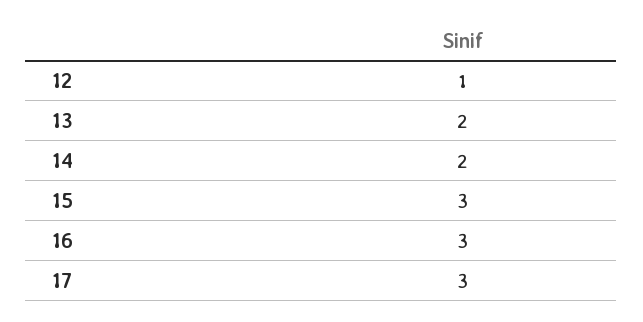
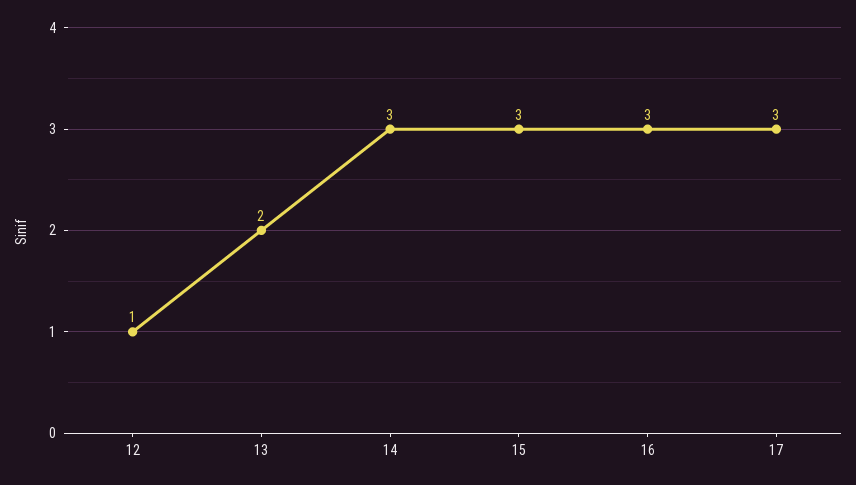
  {
    "12": 1,
    "13": 2,
-   "14": 2,
+   "14": 3,
    "15": 3,
    "16": 3,
    "17": 3
  }

